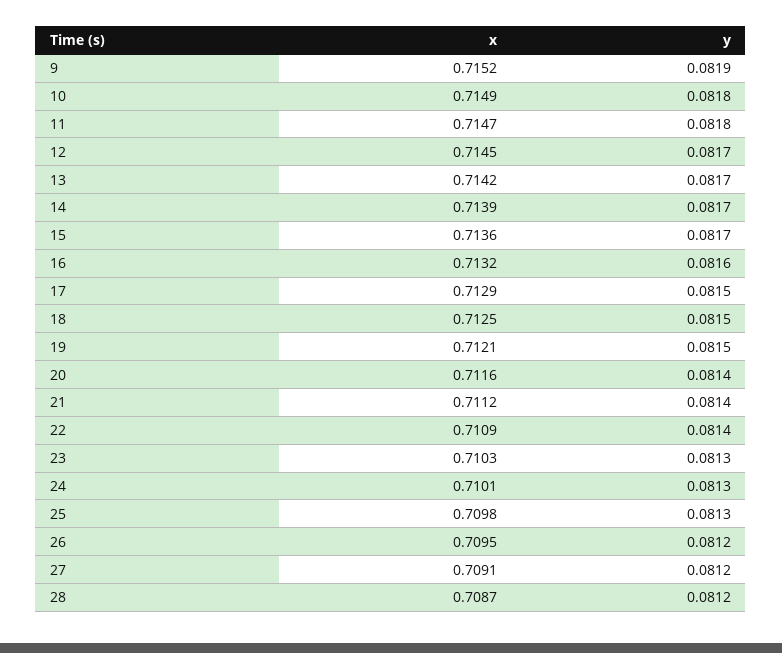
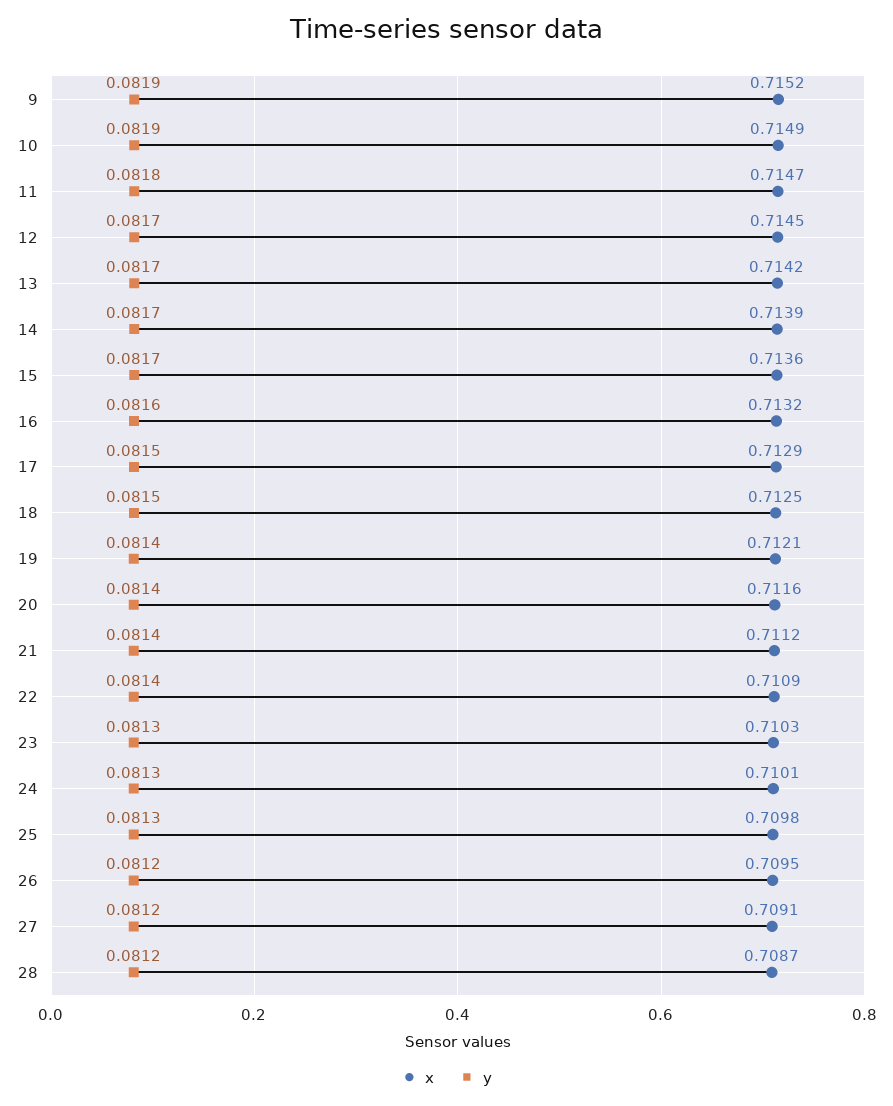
  {
    "x": {
      "9": 0.7152,
      "10": 0.7149,
      "11": 0.7147,
      "12": 0.7145,
      "13": 0.7142,
      "14": 0.7139,
      "15": 0.7136,
      "16": 0.7132,
      "17": 0.7129,
      "18": 0.7125,
      "19": 0.7121,
      "20": 0.7116,
      "21": 0.7112,
      "22": 0.7109,
      "23": 0.7103,
      "24": 0.7101,
      "25": 0.7098,
      "26": 0.7095,
      "27": 0.7091,
      "28": 0.7087
    },
    "y": {
      "9": 0.0819,
-     "10": 0.0818,
+     "10": 0.0819,
      "11": 0.0818,
      "12": 0.0817,
      "13": 0.0817,
      "14": 0.0817,
      "15": 0.0817,
      "16": 0.0816,
      "17": 0.0815,
      "18": 0.0815,
-     "19": 0.0815,
+     "19": 0.0814,
      "20": 0.0814,
      "21": 0.0814,
      "22": 0.0814,
      "23": 0.0813,
      "24": 0.0813,
      "25": 0.0813,
      "26": 0.0812,
      "27": 0.0812,
      "28": 0.0812
    }
  }

